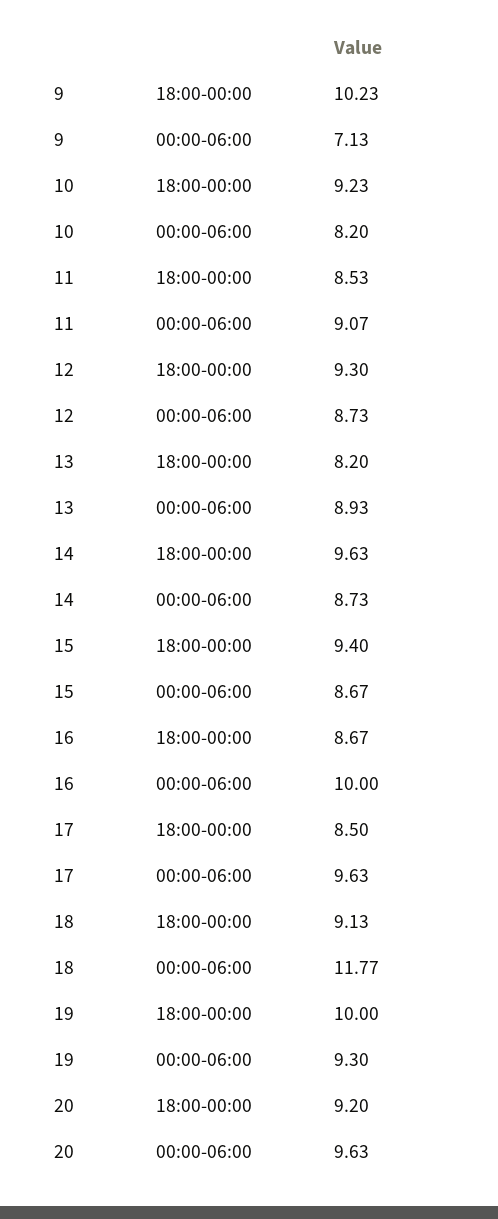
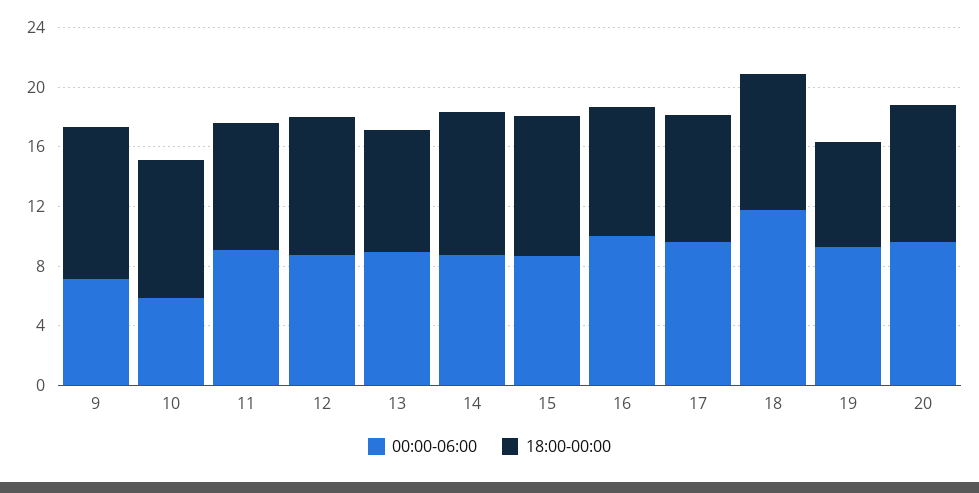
  {
    "18:00-00:00": {
      "9": 10.23,
      "10": 9.23,
      "11": 8.53,
      "12": 9.3,
      "13": 8.2,
      "14": 9.63,
      "15": 9.4,
      "16": 8.67,
      "17": 8.5,
      "18": 9.13,
-     "19": 10,
+     "19": 7,
      "20": 9.2
    },
    "00:00-06:00": {
      "9": 7.13,
-     "10": 8.2,
+     "10": 6,
      "11": 9.07,
      "12": 8.73,
      "13": 8.93,
      "14": 8.73,
      "15": 8.67,
      "16": 10,
      "17": 9.63,
      "18": 11.77,
      "19": 9.3,
      "20": 9.63
    }
  }

